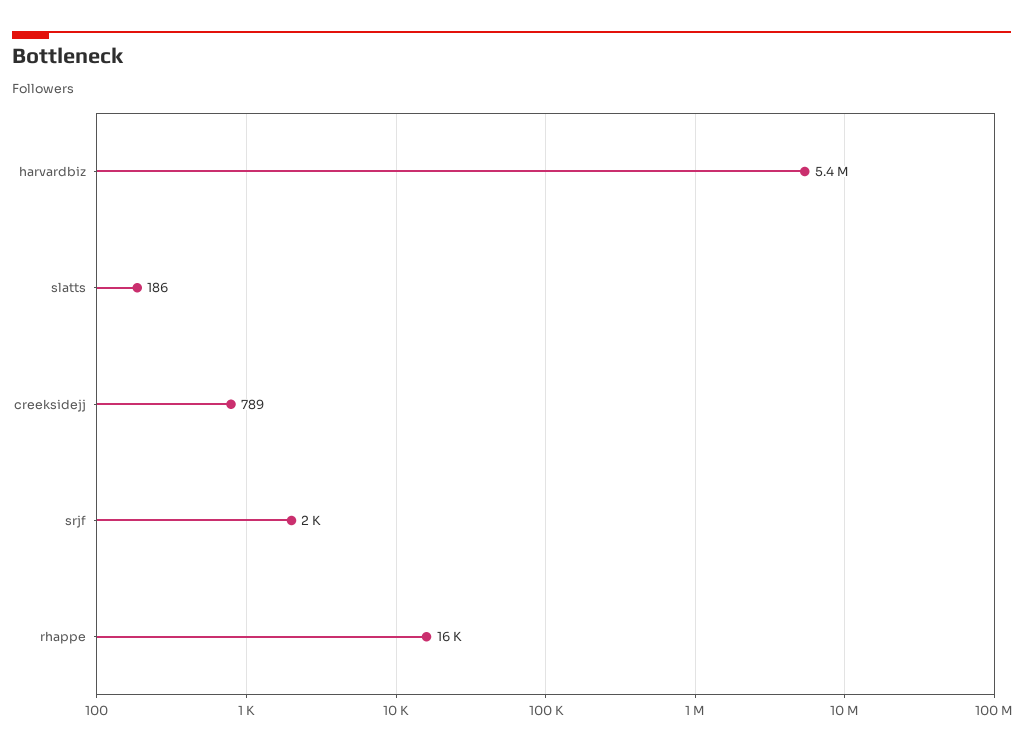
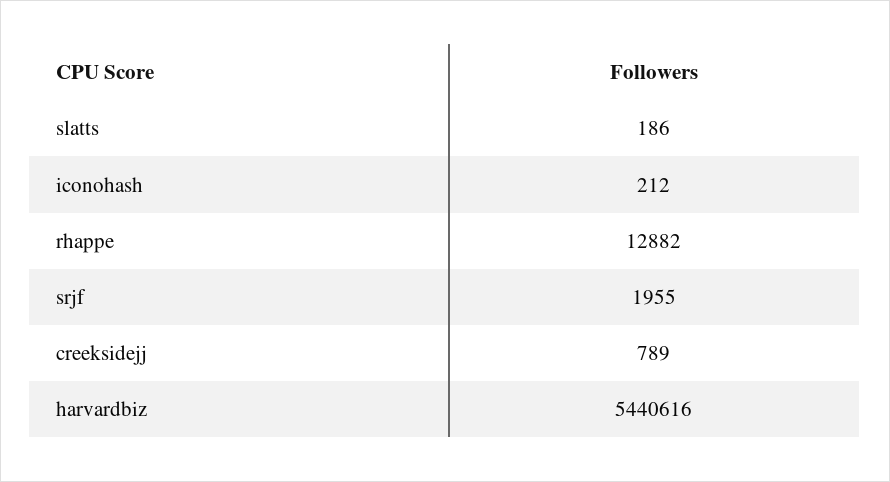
  {
    "harvardbiz": 5440616,
    "slatts": 186,
    "creeksidejj": 789,
    "srjf": 1955,
-   "rhappe": 16000
+   "rhappe": 12882,
+   "iconohash": 212
  }

